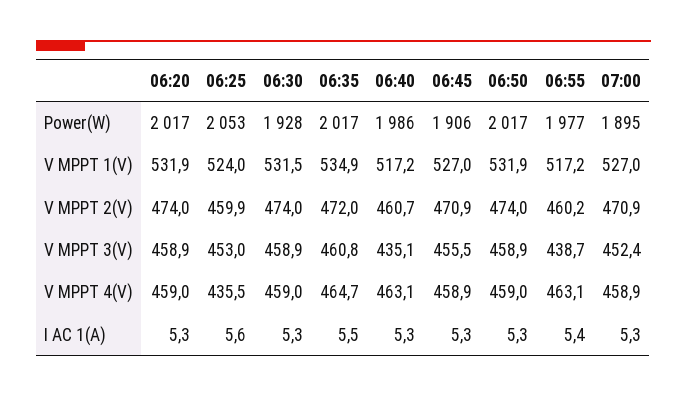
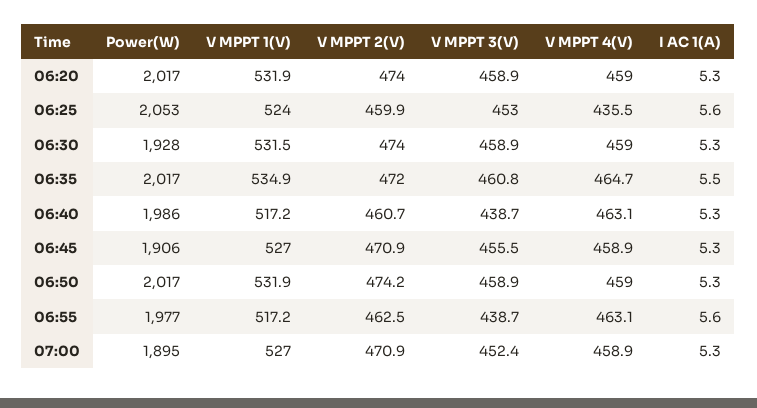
  {
    "06:20": {
      "Power(W)": 2017,
      "V MPPT 1(V)": 531.9,
      "V MPPT 2(V)": 474,
      "V MPPT 3(V)": 458.9,
      "V MPPT 4(V)": 459,
      "I AC 1(A)": 5.3
    },
    "06:25": {
      "Power(W)": 2053,
      "V MPPT 1(V)": 524,
      "V MPPT 2(V)": 459.9,
      "V MPPT 3(V)": 453,
      "V MPPT 4(V)": 435.5,
      "I AC 1(A)": 5.6
    },
    "06:30": {
      "Power(W)": 1928,
      "V MPPT 1(V)": 531.5,
      "V MPPT 2(V)": 474,
      "V MPPT 3(V)": 458.9,
      "V MPPT 4(V)": 459,
      "I AC 1(A)": 5.3
    },
    "06:35": {
      "Power(W)": 2017,
      "V MPPT 1(V)": 534.9,
      "V MPPT 2(V)": 472,
      "V MPPT 3(V)": 460.8,
      "V MPPT 4(V)": 464.7,
      "I AC 1(A)": 5.5
    },
    "06:40": {
      "Power(W)": 1986,
      "V MPPT 1(V)": 517.2,
      "V MPPT 2(V)": 460.7,
-     "V MPPT 3(V)": 435.1,
+     "V MPPT 3(V)": 438.7,
      "V MPPT 4(V)": 463.1,
      "I AC 1(A)": 5.3
    },
    "06:45": {
      "Power(W)": 1906,
      "V MPPT 1(V)": 527,
      "V MPPT 2(V)": 470.9,
      "V MPPT 3(V)": 455.5,
      "V MPPT 4(V)": 458.9,
      "I AC 1(A)": 5.3
    },
    "06:50": {
      "Power(W)": 2017,
      "V MPPT 1(V)": 531.9,
-     "V MPPT 2(V)": 474,
+     "V MPPT 2(V)": 474.2,
      "V MPPT 3(V)": 458.9,
      "V MPPT 4(V)": 459,
      "I AC 1(A)": 5.3
    },
    "06:55": {
      "Power(W)": 1977,
      "V MPPT 1(V)": 517.2,
-     "V MPPT 2(V)": 460.2,
+     "V MPPT 2(V)": 462.5,
      "V MPPT 3(V)": 438.7,
      "V MPPT 4(V)": 463.1,
-     "I AC 1(A)": 5.4
+     "I AC 1(A)": 5.6
    },
    "07:00": {
      "Power(W)": 1895,
      "V MPPT 1(V)": 527,
      "V MPPT 2(V)": 470.9,
      "V MPPT 3(V)": 452.4,
      "V MPPT 4(V)": 458.9,
      "I AC 1(A)": 5.3
    }
  }

